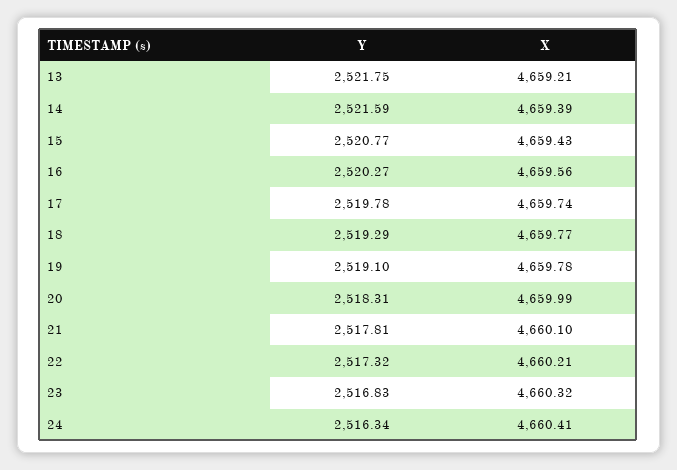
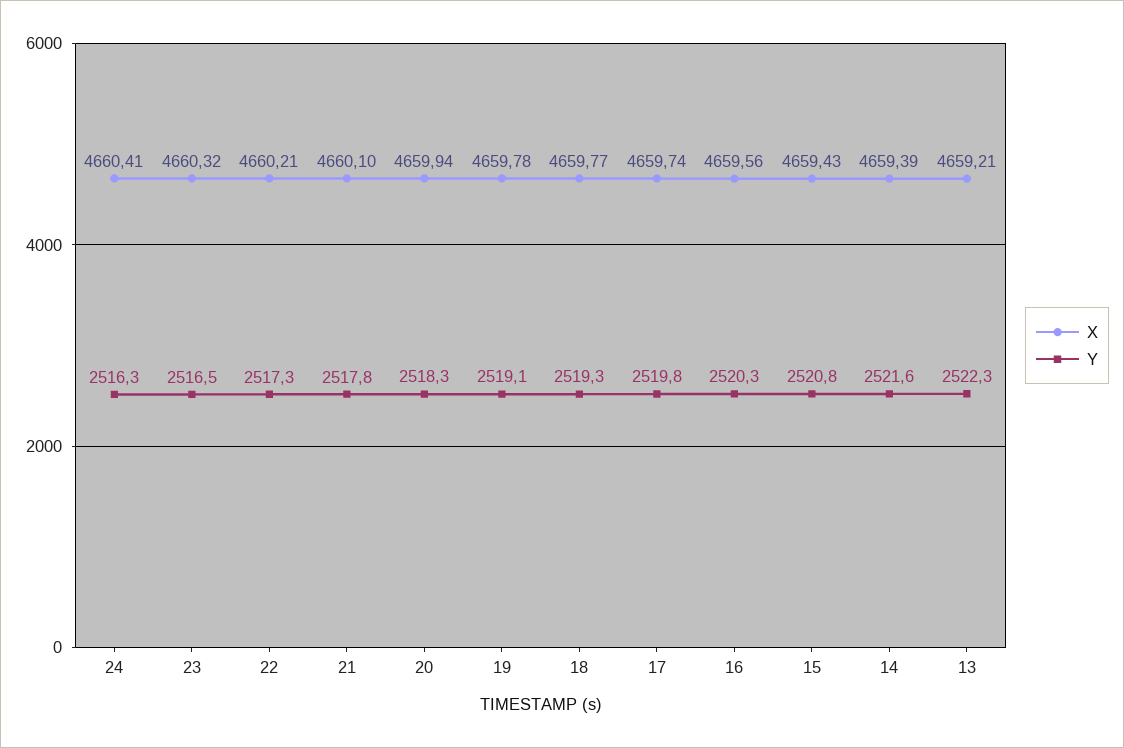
  {
    "Y": {
-     "13": 2521.75,
+     "13": 2522.3,
      "14": 2521.59,
      "15": 2520.77,
      "16": 2520.27,
      "17": 2519.78,
      "18": 2519.29,
      "19": 2519.1,
      "20": 2518.31,
      "21": 2517.81,
      "22": 2517.32,
-     "23": 2516.83,
+     "23": 2516.5,
      "24": 2516.34
    },
    "X": {
      "13": 4659.21,
      "14": 4659.39,
      "15": 4659.43,
      "16": 4659.56,
      "17": 4659.74,
      "18": 4659.77,
      "19": 4659.78,
-     "20": 4659.99,
+     "20": 4659.94,
      "21": 4660.1,
      "22": 4660.21,
      "23": 4660.32,
      "24": 4660.41
    }
  }

